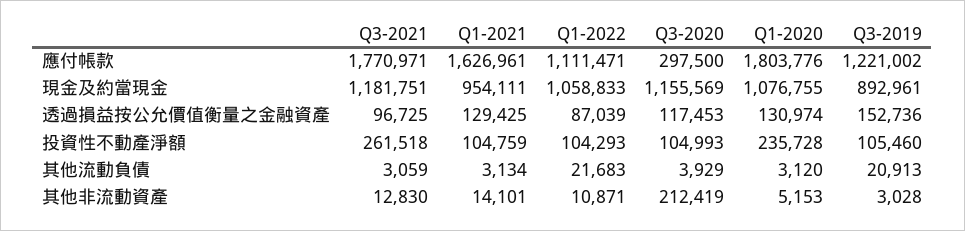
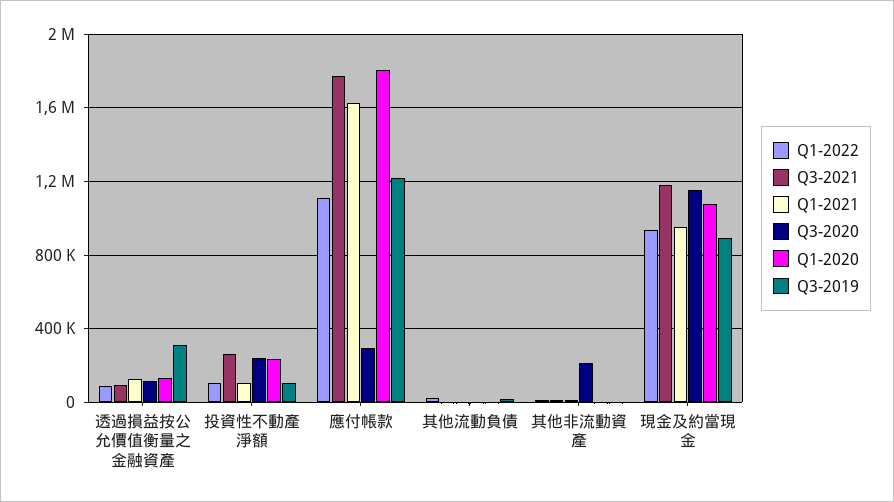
  {
    "Q3-2021": {
      "應付帳款": 1770971,
      "現金及約當現金": 1181751,
      "透過損益按公允價值衡量之金融資產": 96725,
      "投資性不動產淨額": 261518,
      "其他流動負債": 3059,
      "其他非流動資產": 12830
    },
    "Q1-2021": {
      "應付帳款": 1626961,
      "現金及約當現金": 954111,
      "透過損益按公允價值衡量之金融資產": 129425,
      "投資性不動產淨額": 104759,
      "其他流動負債": 3134,
      "其他非流動資產": 14101
    },
    "Q1-2022": {
      "應付帳款": 1111471,
-     "現金及約當現金": 1058833,
+     "現金及約當現金": 950000,
      "透過損益按公允價值衡量之金融資產": 87039,
      "投資性不動產淨額": 104293,
      "其他流動負債": 21683,
      "其他非流動資產": 10871
    },
    "Q3-2020": {
      "應付帳款": 297500,
      "現金及約當現金": 1155569,
      "透過損益按公允價值衡量之金融資產": 117453,
-     "投資性不動產淨額": 104993,
+     "投資性不動產淨額": 250000,
      "其他流動負債": 3929,
      "其他非流動資產": 212419
    },
    "Q1-2020": {
      "應付帳款": 1803776,
      "現金及約當現金": 1076755,
      "透過損益按公允價值衡量之金融資產": 130974,
      "投資性不動產淨額": 235728,
      "其他流動負債": 3120,
      "其他非流動資產": 5153
    },
    "Q3-2019": {
      "應付帳款": 1221002,
      "現金及約當現金": 892961,
-     "透過損益按公允價值衡量之金融資產": 152736,
+     "透過損益按公允價值衡量之金融資產": 300000,
      "投資性不動產淨額": 105460,
      "其他流動負債": 20913,
      "其他非流動資產": 3028
    }
  }

